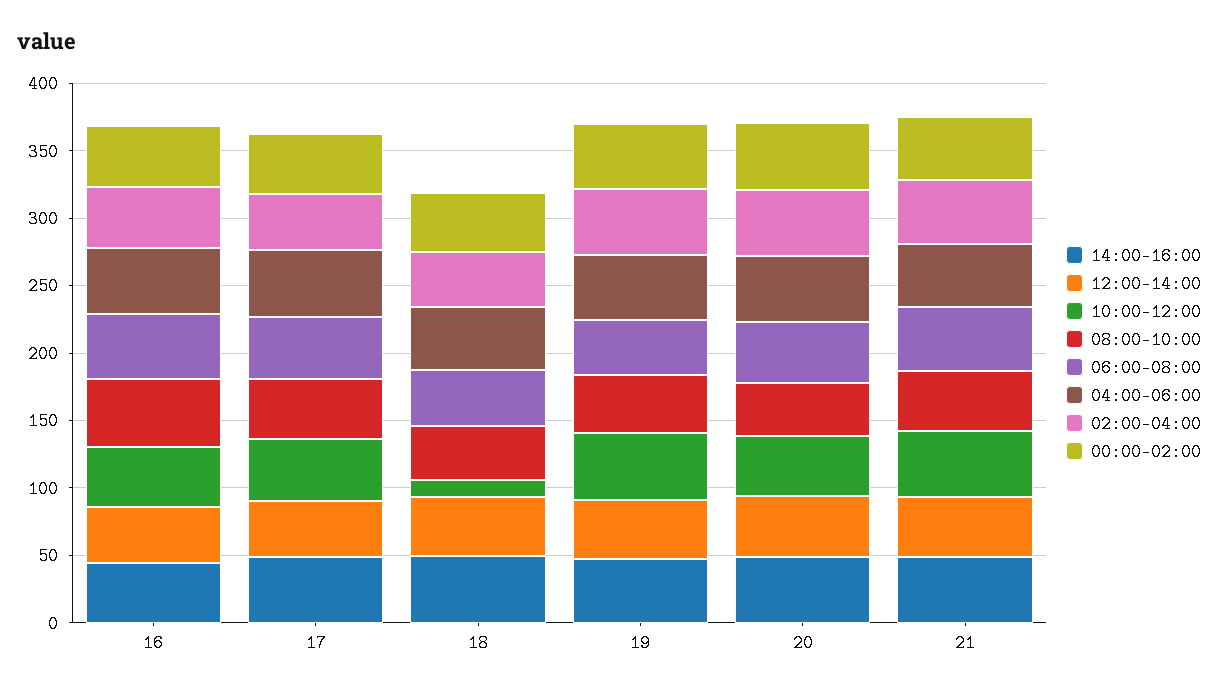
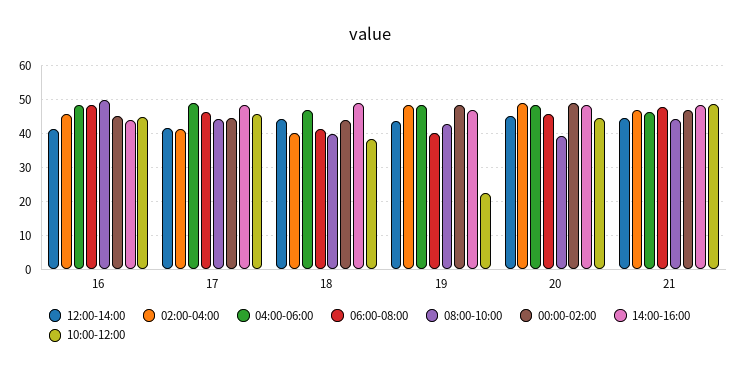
  {
    "14:00-16:00": {
      "16": 44,
      "17": 48,
      "18": 50,
      "19": 48,
      "20": 48,
      "21": 48
    },
    "12:00-14:00": {
      "16": 42,
      "17": 42,
      "18": 44,
      "19": 44,
      "20": 46,
      "21": 44
    },
    "10:00-12:00": {
      "16": 44,
      "17": 46,
-     "18": 10,
+     "18": 38,
-     "19": 50,
+     "19": 22,
      "20": 44,
      "21": 48
    },
    "08:00-10:00": {
      "16": 50,
      "17": 44,
      "18": 40,
      "19": 44,
      "20": 40,
      "21": 44
    },
    "06:00-08:00": {
      "16": 48,
      "17": 46,
      "18": 42,
      "19": 40,
      "20": 46,
      "21": 48
    },
    "04:00-06:00": {
      "16": 48,
      "17": 50,
      "18": 48,
      "19": 48,
      "20": 48,
      "21": 46
    },
    "02:00-04:00": {
      "16": 46,
      "17": 42,
      "18": 40,
      "19": 48,
      "20": 50,
      "21": 48
    },
    "00:00-02:00": {
      "16": 46,
      "17": 44,
      "18": 44,
      "19": 48,
      "20": 50,
      "21": 48
    }
  }

